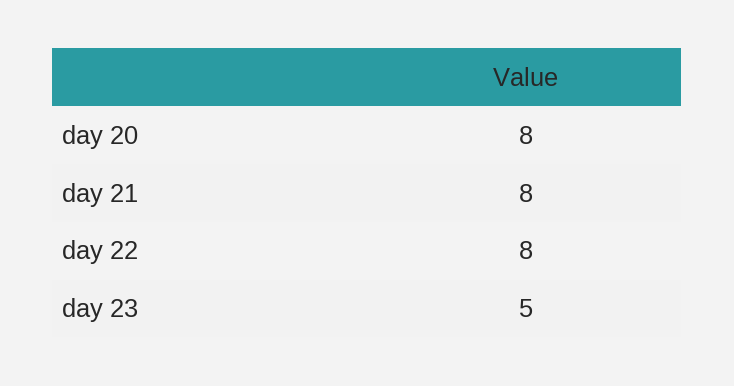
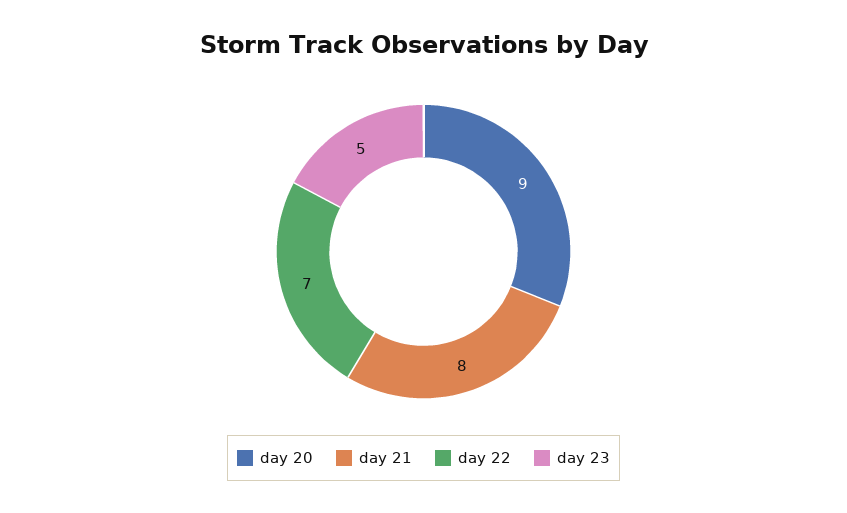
  {
-   "day 20": 8,
+   "day 20": 9,
    "day 21": 8,
-   "day 22": 8,
+   "day 22": 7,
    "day 23": 5
  }

